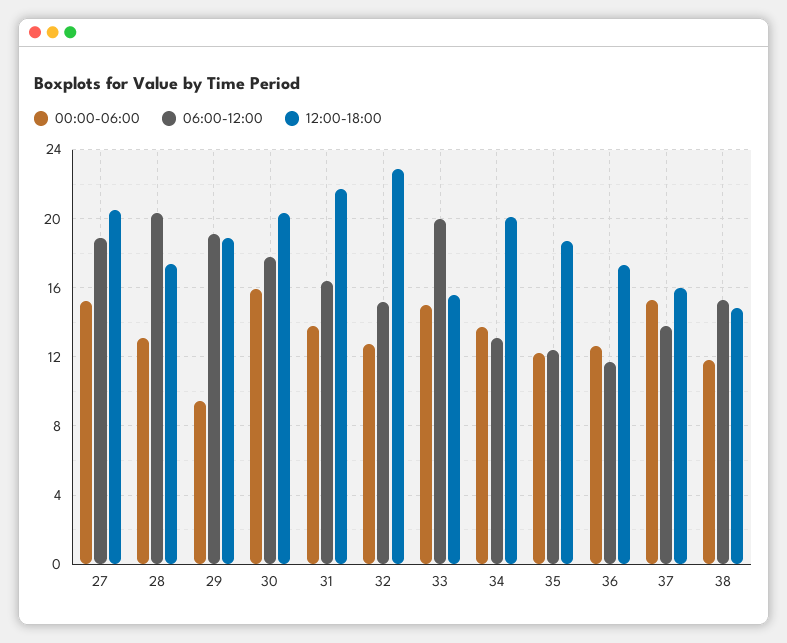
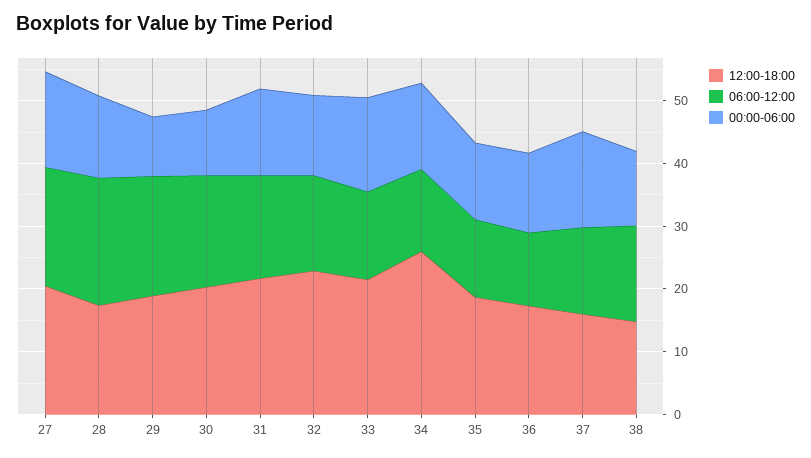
  {
    "00:00-06:00": {
      "27": 15.5,
      "28": 13,
      "29": 9.5,
-     "30": 16,
+     "30": 10,
      "31": 14,
      "32": 13,
      "33": 15,
      "34": 13.5,
      "35": 12,
      "36": 12.5,
      "37": 15.5,
      "38": 12
    },
    "06:00-12:00": {
      "27": 19,
      "28": 20.5,
      "29": 19,
      "30": 18,
      "31": 16.5,
      "32": 15,
-     "33": 20,
+     "33": 14,
      "34": 13,
      "35": 12.5,
      "36": 11.5,
      "37": 14,
      "38": 15.5
    },
    "12:00-18:00": {
      "27": 20.5,
      "28": 17.5,
      "29": 19,
      "30": 20.5,
      "31": 21.5,
      "32": 23,
-     "33": 15.5,
+     "33": 22,
-     "34": 20,
+     "34": 26,
      "35": 18.5,
      "36": 17.5,
      "37": 16,
      "38": 15
    }
  }

